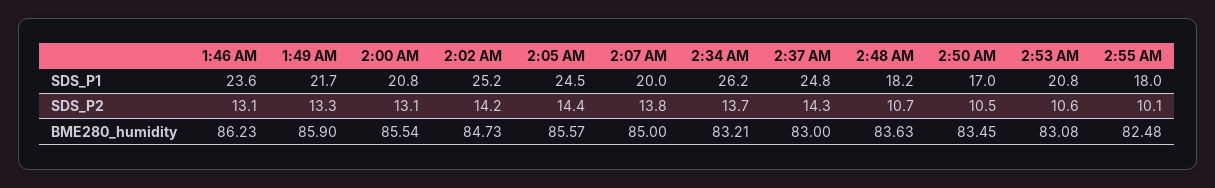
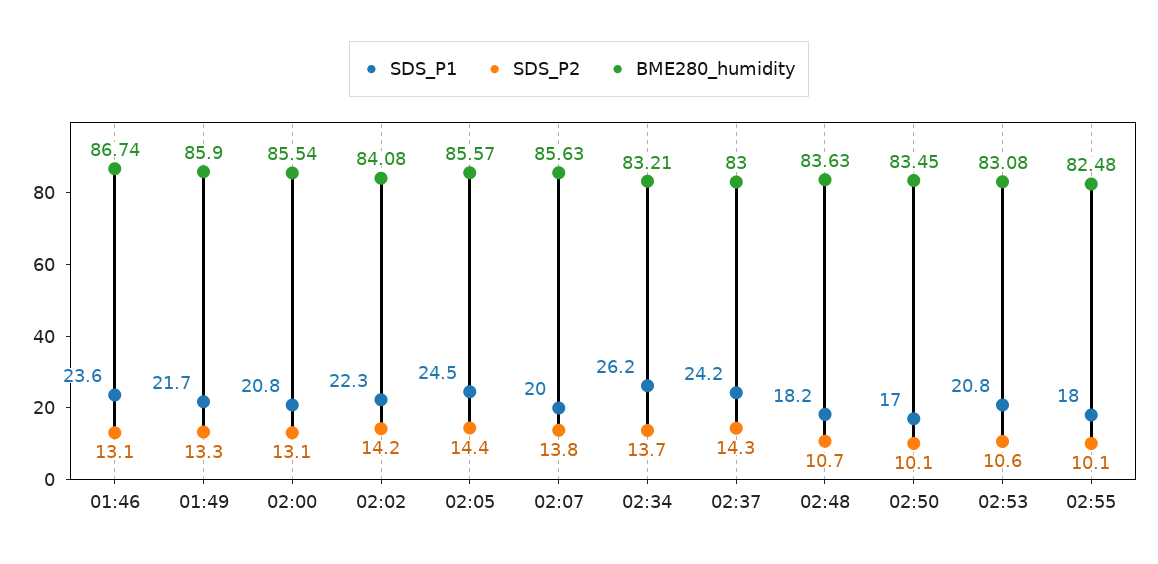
  {
    "SDS_P1": {
      "1:46 AM": 23.6,
      "1:49 AM": 21.7,
      "2:00 AM": 20.8,
-     "2:02 AM": 25.2,
+     "2:02 AM": 22.3,
      "2:05 AM": 24.5,
      "2:07 AM": 20,
      "2:34 AM": 26.2,
-     "2:37 AM": 24.8,
+     "2:37 AM": 24.2,
      "2:48 AM": 18.2,
      "2:50 AM": 17,
      "2:53 AM": 20.8,
      "2:55 AM": 18
    },
    "SDS_P2": {
      "1:46 AM": 13.1,
      "1:49 AM": 13.3,
      "2:00 AM": 13.1,
      "2:02 AM": 14.2,
      "2:05 AM": 14.4,
      "2:07 AM": 13.8,
      "2:34 AM": 13.7,
      "2:37 AM": 14.3,
      "2:48 AM": 10.7,
-     "2:50 AM": 10.5,
+     "2:50 AM": 10.1,
      "2:53 AM": 10.6,
      "2:55 AM": 10.1
    },
    "BME280_humidity": {
-     "1:46 AM": 86.23,
+     "1:46 AM": 86.74,
      "1:49 AM": 85.9,
      "2:00 AM": 85.54,
-     "2:02 AM": 84.73,
+     "2:02 AM": 84.08,
      "2:05 AM": 85.57,
-     "2:07 AM": 85,
+     "2:07 AM": 85.63,
      "2:34 AM": 83.21,
      "2:37 AM": 83,
      "2:48 AM": 83.63,
      "2:50 AM": 83.45,
      "2:53 AM": 83.08,
      "2:55 AM": 82.48
    }
  }

